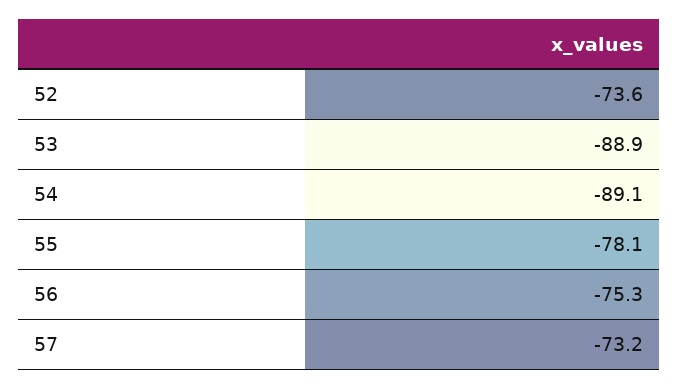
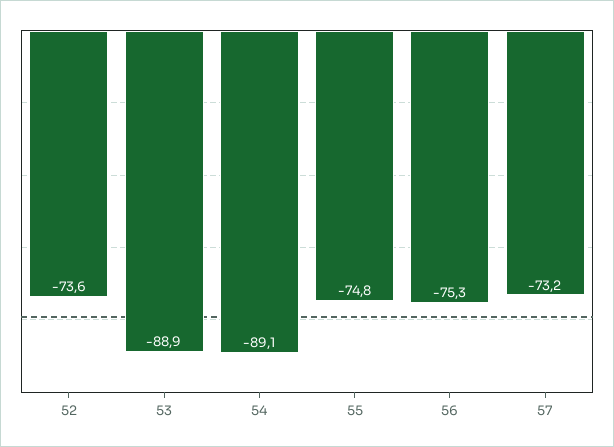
  {
    "52": -73.6,
    "53": -88.9,
    "54": -89.1,
-   "55": -78.1,
+   "55": -74.8,
    "56": -75.3,
    "57": -73.2
  }

